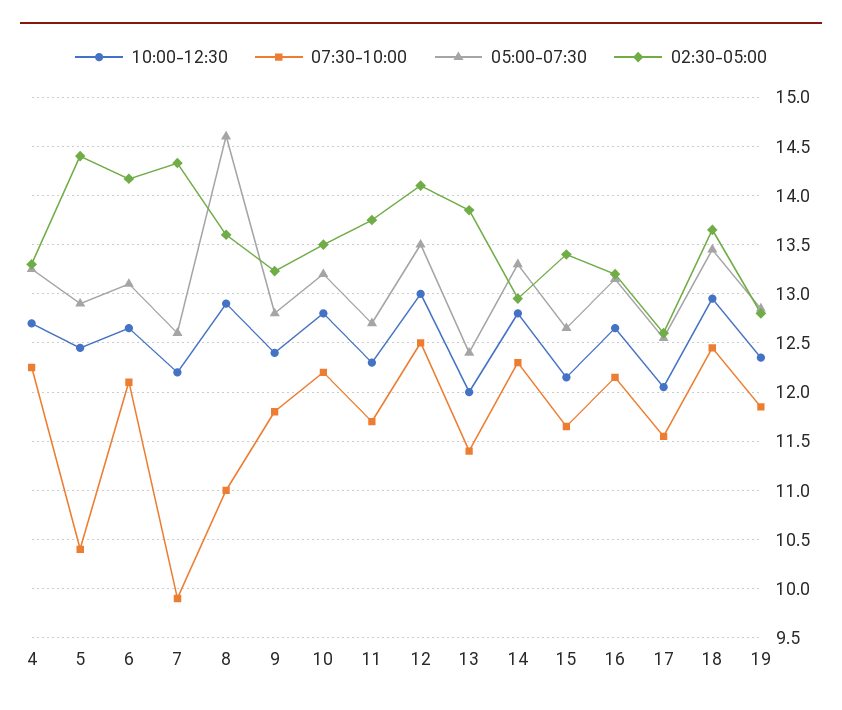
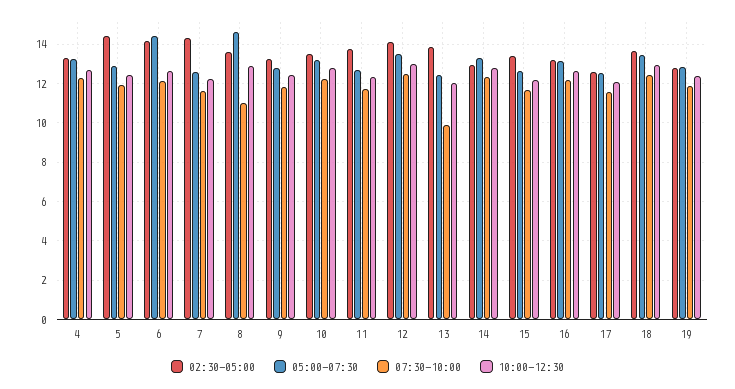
  {
    "10:00-12:30": {
      "4": 12.7,
      "5": 12.5,
      "6": 12.7,
      "7": 12.2,
      "8": 12.9,
      "9": 12.4,
      "10": 12.8,
      "11": 12.3,
      "12": 13,
      "13": 12,
      "14": 12.8,
      "15": 12.2,
      "16": 12.7,
      "17": 12.1,
      "18": 13,
      "19": 12.4
    },
    "07:30-10:00": {
      "4": 12.3,
-     "5": 10.4,
+     "5": 12,
      "6": 12.1,
-     "7": 9.9,
+     "7": 11.5,
      "8": 11,
      "9": 11.8,
      "10": 12.2,
      "11": 11.7,
      "12": 12.5,
-     "13": 11.4,
+     "13": 10,
      "14": 12.3,
      "15": 11.7,
      "16": 12.2,
      "17": 11.6,
      "18": 12.5,
      "19": 11.9
    },
    "05:00-07:30": {
      "4": 13.3,
      "5": 12.9,
-     "6": 13.1,
+     "6": 14.5,
      "7": 12.6,
      "8": 14.6,
      "9": 12.8,
      "10": 13.2,
      "11": 12.7,
      "12": 13.5,
      "13": 12.4,
      "14": 13.3,
      "15": 12.7,
      "16": 13.2,
      "17": 12.6,
      "18": 13.5,
      "19": 12.9
    },
    "02:30-05:00": {
      "4": 13.3,
      "5": 14.4,
      "6": 14.2,
      "7": 14.3,
      "8": 13.6,
      "9": 13.2,
      "10": 13.5,
      "11": 13.8,
      "12": 14.1,
      "13": 13.9,
      "14": 13,
      "15": 13.4,
      "16": 13.2,
      "17": 12.6,
      "18": 13.7,
      "19": 12.8
    }
  }

